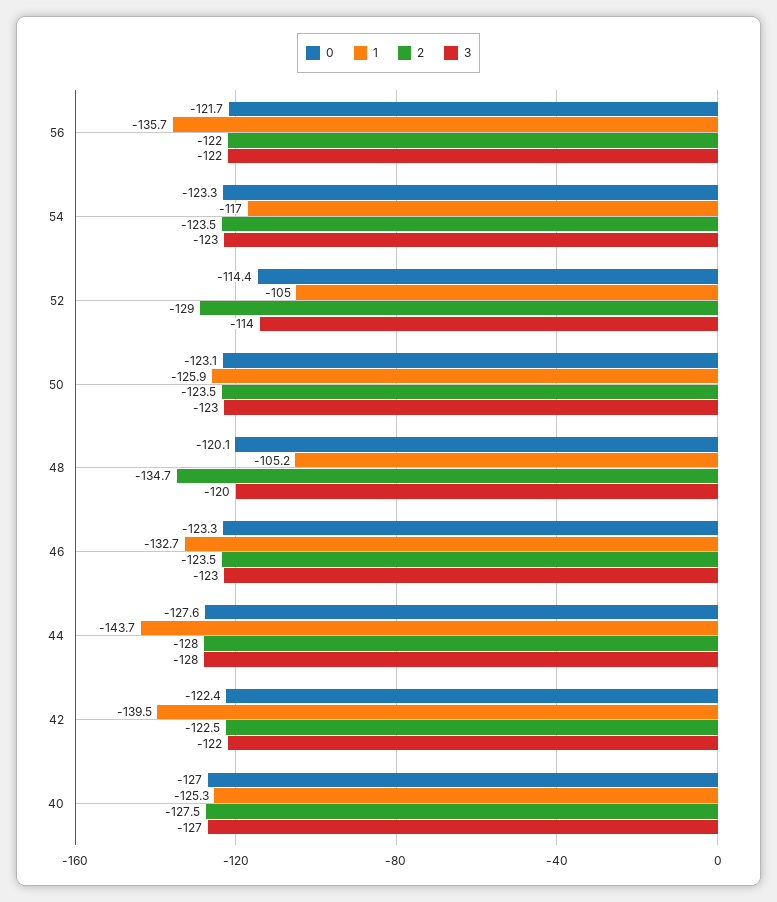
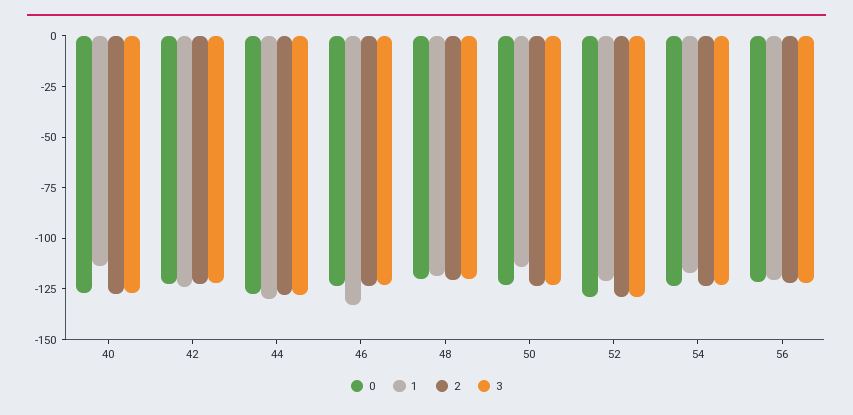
  {
    "0": {
      "56": -121.7,
      "54": -123.3,
-     "52": -114.4,
+     "52": -130,
      "50": -123.1,
      "48": -120.1,
      "46": -123.3,
      "44": -127.6,
      "42": -122.4,
      "40": -127
    },
    "1": {
-     "56": -135.7,
+     "56": -120,
      "54": -117,
-     "52": -105,
+     "52": -120,
-     "50": -125.9,
+     "50": -115,
-     "48": -105.2,
+     "48": -120,
      "46": -132.7,
-     "44": -143.7,
+     "44": -130,
-     "42": -139.5,
+     "42": -125,
-     "40": -125.3
+     "40": -115
    },
    "2": {
      "56": -122,
      "54": -123.5,
      "52": -129,
      "50": -123.5,
-     "48": -134.7,
+     "48": -120,
      "46": -123.5,
      "44": -128,
      "42": -122.5,
      "40": -127.5
    },
    "3": {
      "56": -122,
      "54": -123,
-     "52": -114,
+     "52": -130,
      "50": -123,
      "48": -120,
      "46": -123,
      "44": -128,
      "42": -122,
      "40": -127
    }
  }

